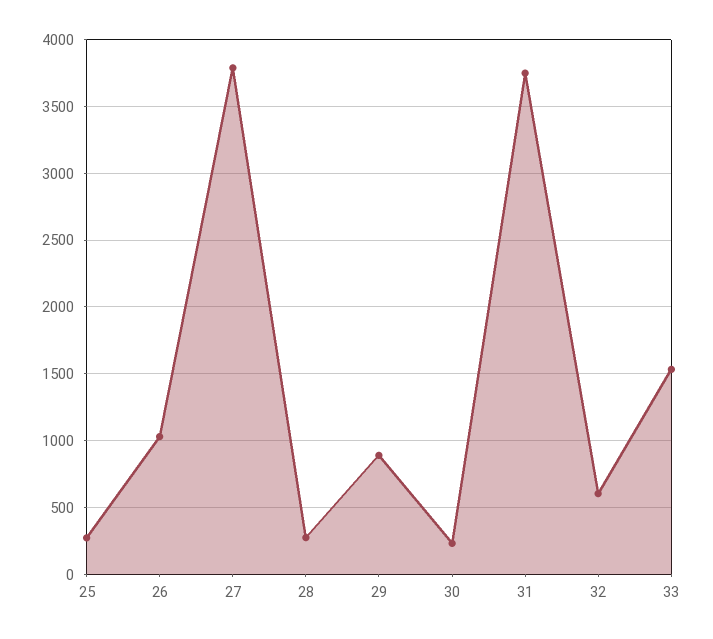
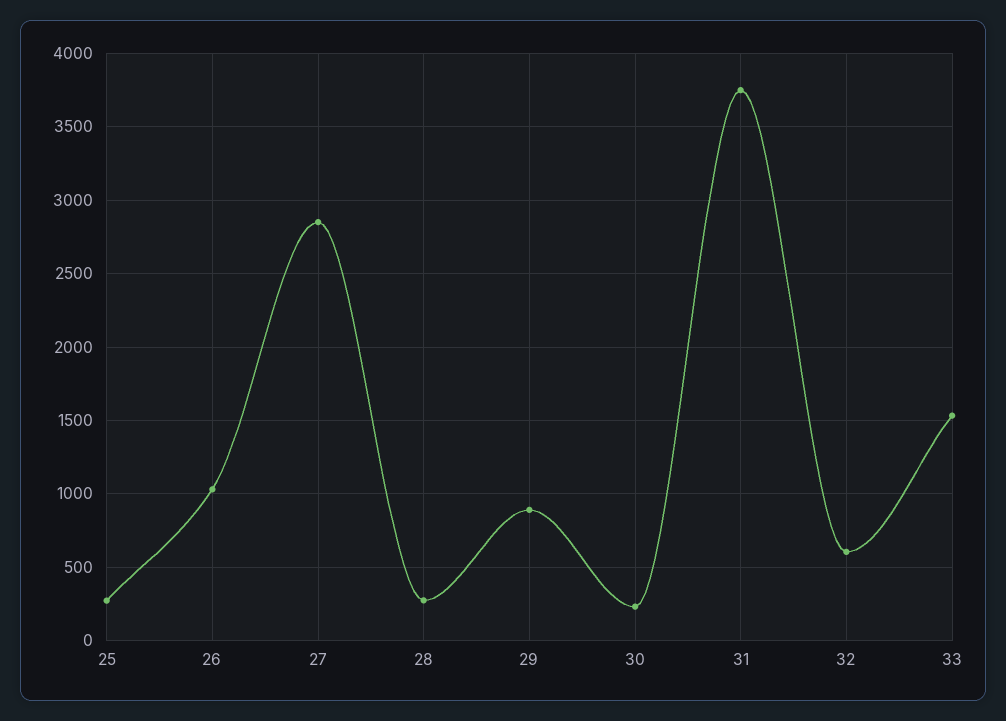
  {
    "25": 250,
    "26": 1050,
-   "27": 3800,
+   "27": 2850,
    "28": 250,
    "29": 900,
    "30": 250,
    "31": 3750,
    "32": 600,
    "33": 1550
  }

